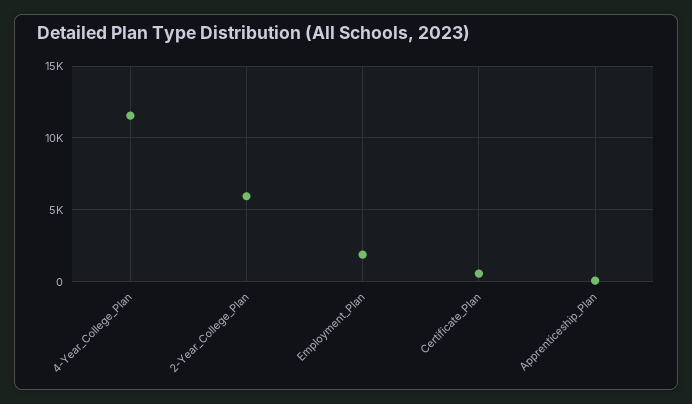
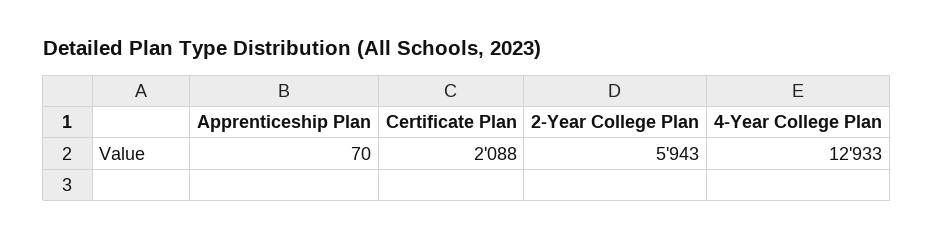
  {
-   "4-Year_College_Plan": 11500,
+   "4-Year_College_Plan": 12933,
    "2-Year_College_Plan": 5943,
-   "Employment_Plan": 2000,
-   "Certificate_Plan": 500,
+   "Certificate_Plan": 2088,
    "Apprenticeship_Plan": 70
  }

